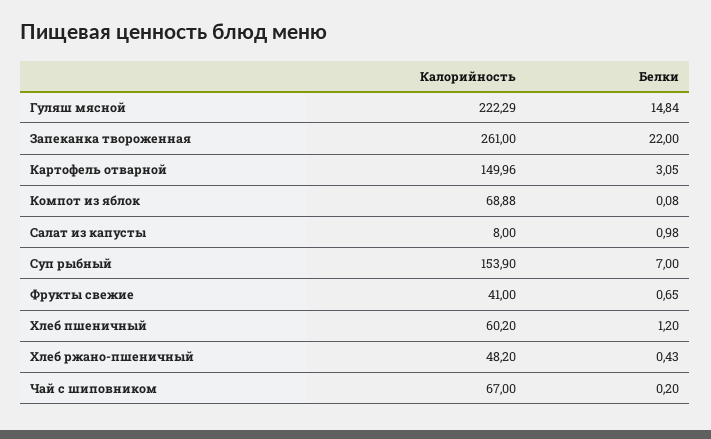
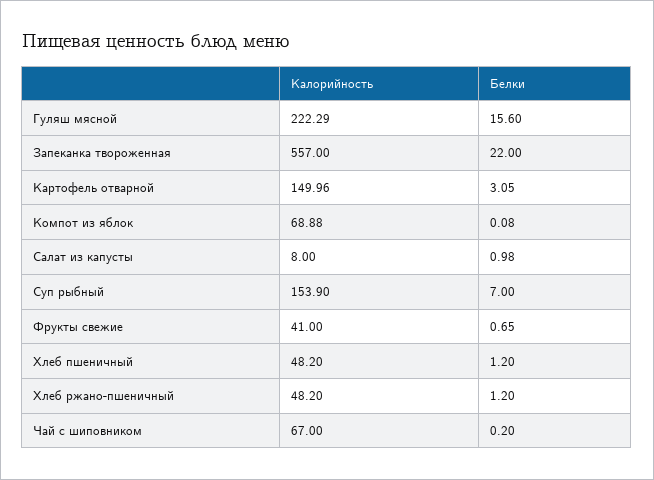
  {
    "Калорийность": {
      "Гуляш мясной": 222.29,
-     "Запеканка твороженная": 261,
+     "Запеканка твороженная": 557,
      "Картофель отварной": 149.96,
      "Компот из яблок": 68.88,
      "Салат из капусты": 8,
      "Суп рыбный": 153.9,
      "Фрукты свежие": 41,
-     "Хлеб пшеничный": 60.2,
+     "Хлеб пшеничный": 48.2,
      "Хлеб ржано-пшеничный": 48.2,
      "Чай с шиповником": 67
    },
    "Белки": {
-     "Гуляш мясной": 14.84,
+     "Гуляш мясной": 15.6,
      "Запеканка твороженная": 22,
      "Картофель отварной": 3.05,
      "Компот из яблок": 0.08,
      "Салат из капусты": 0.98,
      "Суп рыбный": 7,
      "Фрукты свежие": 0.65,
      "Хлеб пшеничный": 1.2,
-     "Хлеб ржано-пшеничный": 0.43,
+     "Хлеб ржано-пшеничный": 1.2,
      "Чай с шиповником": 0.2
    }
  }

